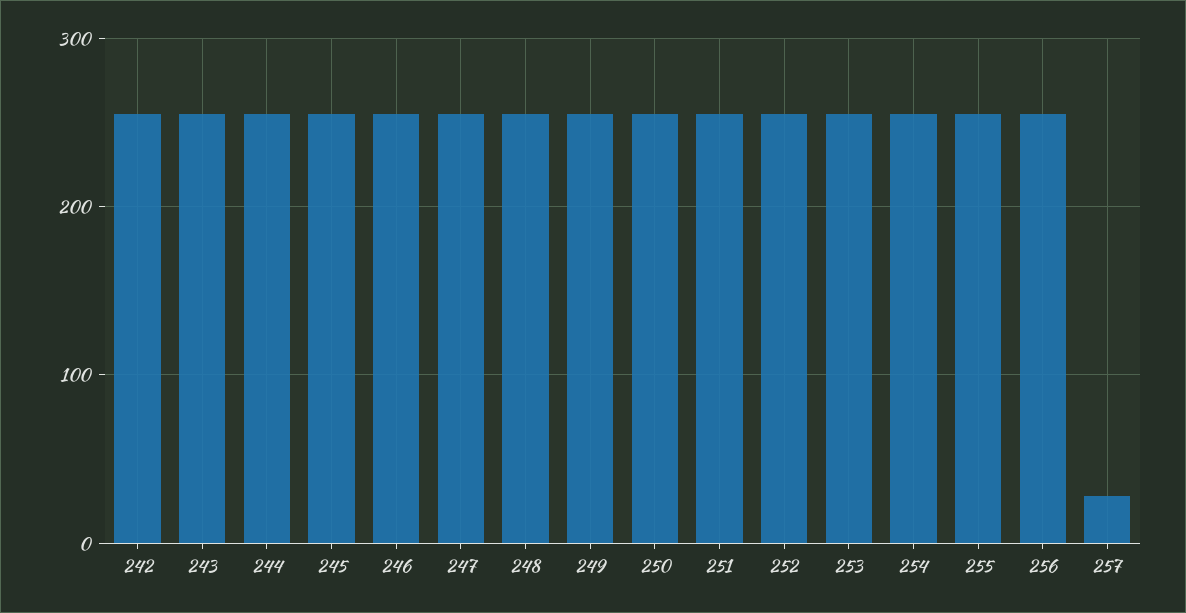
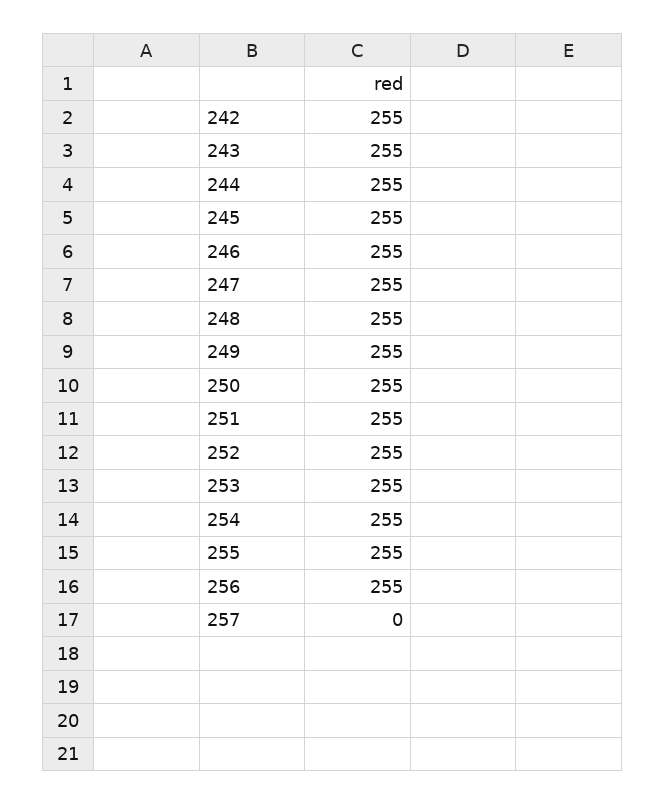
  {
    "242": 255,
    "243": 255,
    "244": 255,
    "245": 255,
    "246": 255,
    "247": 255,
    "248": 255,
    "249": 255,
    "250": 255,
    "251": 255,
    "252": 255,
    "253": 255,
    "254": 255,
    "255": 255,
    "256": 255,
-   "257": 30
+   "257": 0
  }

